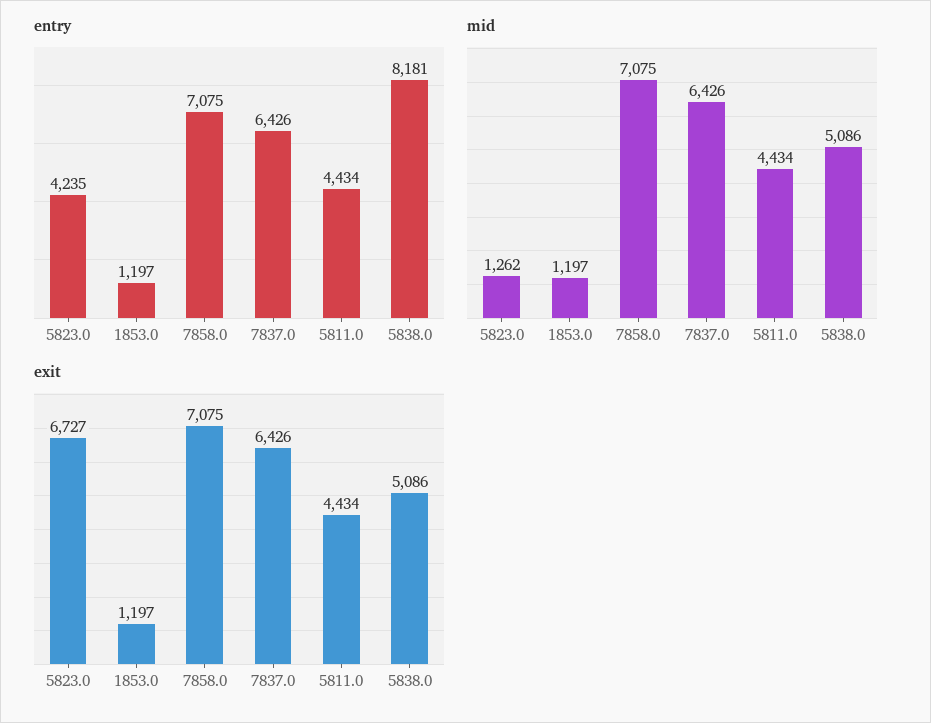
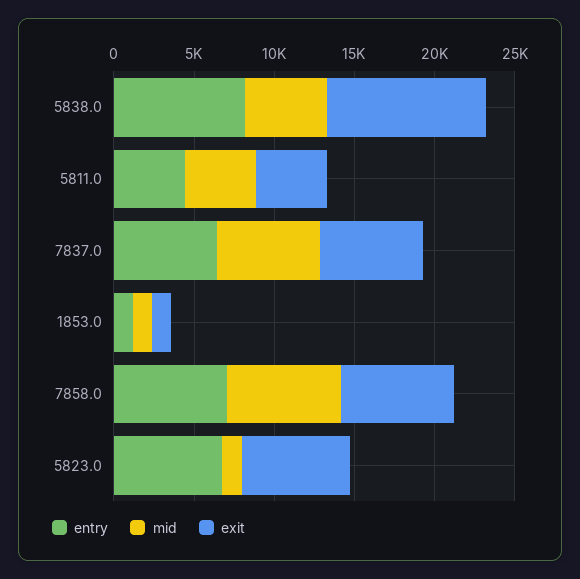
  {
    "entry": {
-     "5823.0": 4235,
+     "5823.0": 7000,
      "1853.0": 1197,
      "7858.0": 7075,
      "7837.0": 6426,
      "5811.0": 4434,
      "5838.0": 8181
    },
    "mid": {
      "5823.0": 1262,
      "1853.0": 1197,
      "7858.0": 7075,
      "7837.0": 6426,
      "5811.0": 4434,
      "5838.0": 5086
    },
    "exit": {
      "5823.0": 6727,
      "1853.0": 1197,
      "7858.0": 7075,
      "7837.0": 6426,
      "5811.0": 4434,
-     "5838.0": 5086
+     "5838.0": 10000
    }
  }

